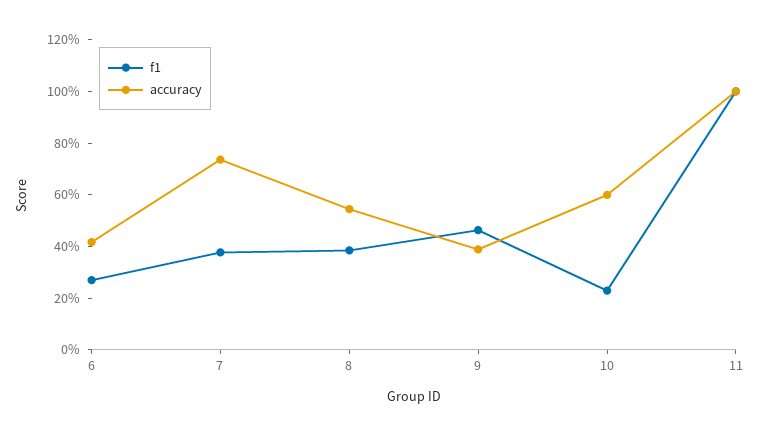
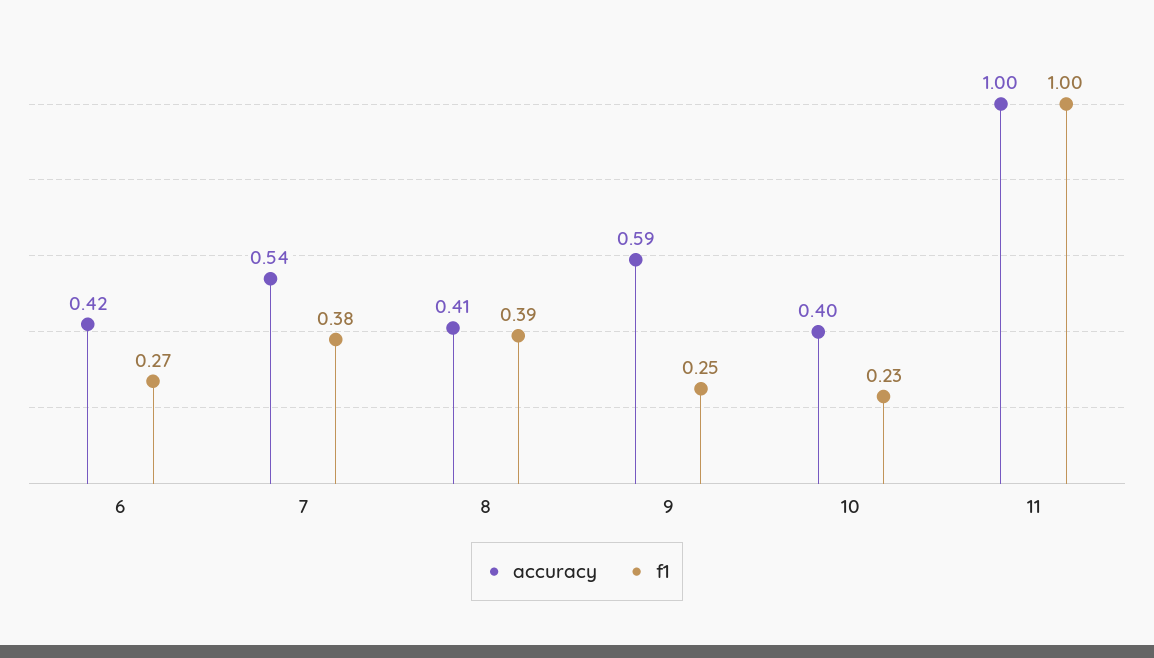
  {
    "f1": {
      "6": 0.27,
      "7": 0.38,
      "8": 0.39,
-     "9": 0.45,
+     "9": 0.25,
      "10": 0.23,
      "11": 1
    },
    "accuracy": {
      "6": 0.42,
-     "7": 0.75,
+     "7": 0.54,
-     "8": 0.55,
+     "8": 0.41,
-     "9": 0.4,
+     "9": 0.59,
-     "10": 0.6,
+     "10": 0.4,
      "11": 1
    }
  }

